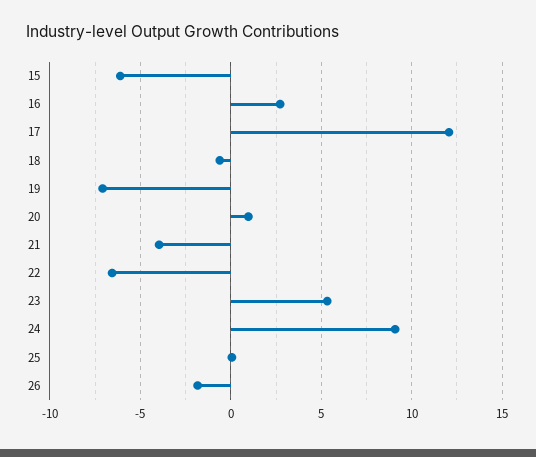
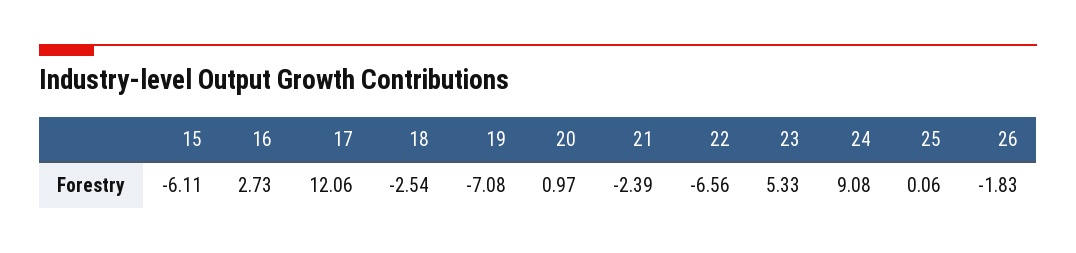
  {
    "15": -6.11,
    "16": 2.73,
    "17": 12.06,
-   "18": -0.5,
+   "18": -2.54,
    "19": -7.08,
    "20": 0.97,
-   "21": -4,
+   "21": -2.39,
    "22": -6.56,
    "23": 5.33,
    "24": 9.08,
    "25": 0.06,
    "26": -1.83
  }

